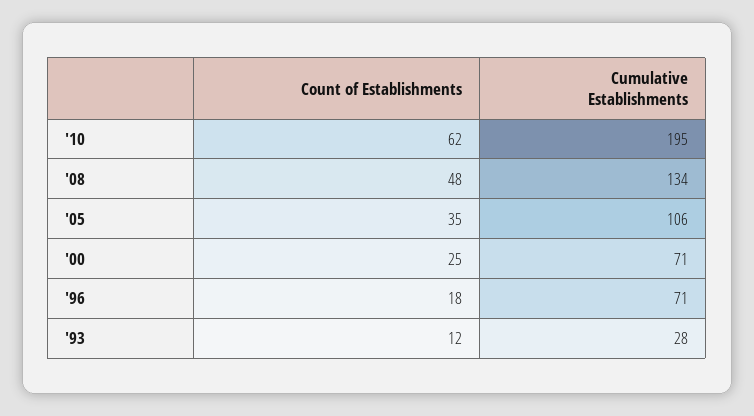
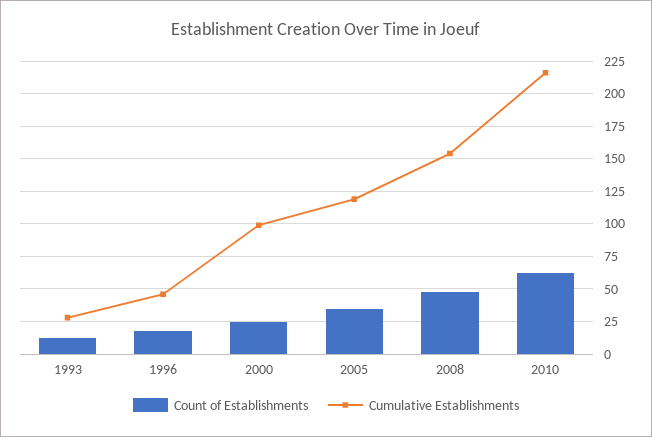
  {
    "Count of Establishments": {
      "'10": 62,
      "'08": 48,
      "'05": 35,
      "'00": 25,
      "'96": 18,
      "'93": 12
    },
    "Cumulative Establishments": {
-     "'10": 195,
+     "'10": 215,
-     "'08": 134,
+     "'08": 155,
-     "'05": 106,
+     "'05": 120,
-     "'00": 71,
+     "'00": 100,
-     "'96": 71,
+     "'96": 45,
      "'93": 28
    }
  }

